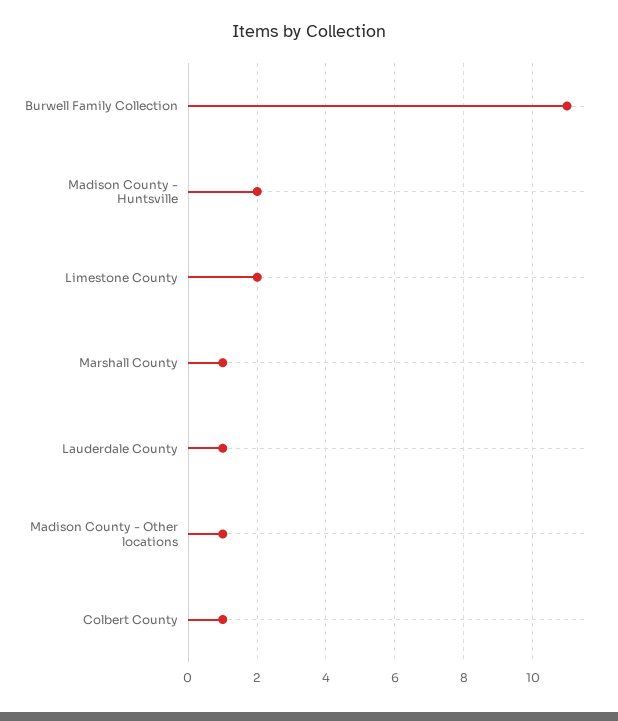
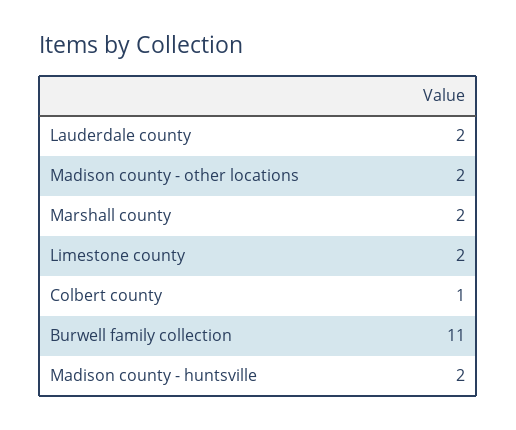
  {
    "Burwell Family Collection": 11,
    "Madison County - Huntsville": 2,
    "Limestone County": 2,
-   "Marshall County": 1,
+   "Marshall County": 2,
-   "Lauderdale County": 1,
+   "Lauderdale County": 2,
-   "Madison County - Other locations": 1,
+   "Madison County - Other locations": 2,
    "Colbert County": 1
  }

